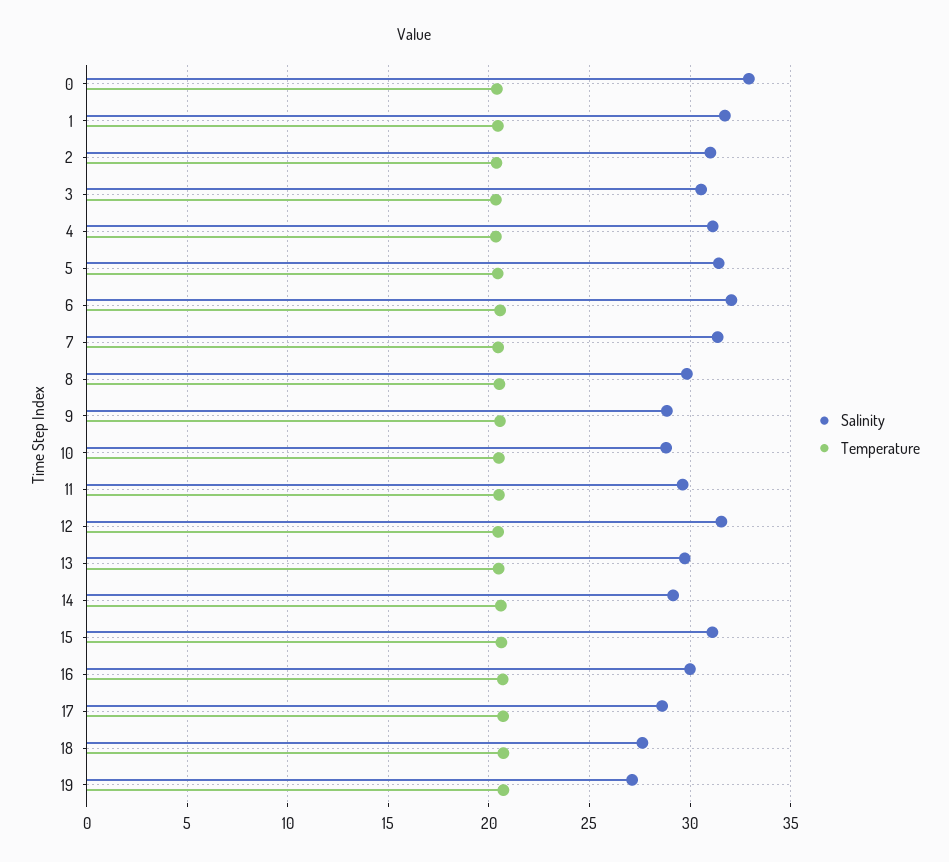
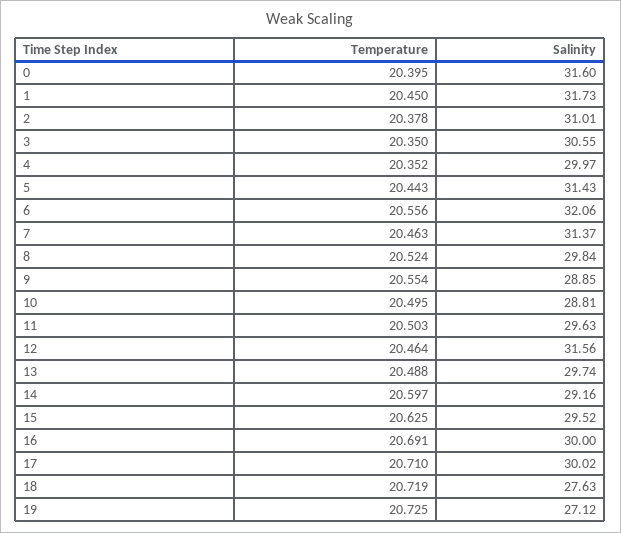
  {
    "Salinity": {
-     "0": 33,
+     "0": 31.6,
      "1": 31.73,
      "2": 31.01,
      "3": 30.55,
-     "4": 31,
+     "4": 29.97,
      "5": 31.43,
      "6": 32.06,
      "7": 31.37,
      "8": 29.84,
      "9": 28.85,
      "10": 28.81,
      "11": 29.63,
      "12": 31.56,
      "13": 29.74,
      "14": 29.16,
-     "15": 31,
+     "15": 29.52,
      "16": 30,
-     "17": 28.5,
+     "17": 30.02,
      "18": 27.63,
      "19": 27.12
    },
    "Temperature": {
      "0": 20.395,
      "1": 20.45,
      "2": 20.378,
      "3": 20.35,
      "4": 20.352,
      "5": 20.443,
      "6": 20.556,
      "7": 20.463,
      "8": 20.524,
      "9": 20.554,
      "10": 20.495,
      "11": 20.503,
      "12": 20.464,
      "13": 20.488,
      "14": 20.597,
      "15": 20.625,
      "16": 20.691,
      "17": 20.71,
      "18": 20.719,
      "19": 20.725
    }
  }

